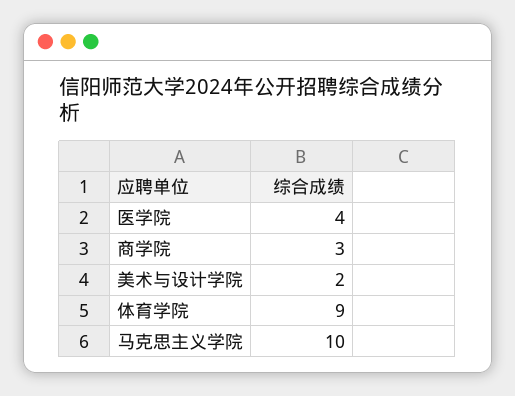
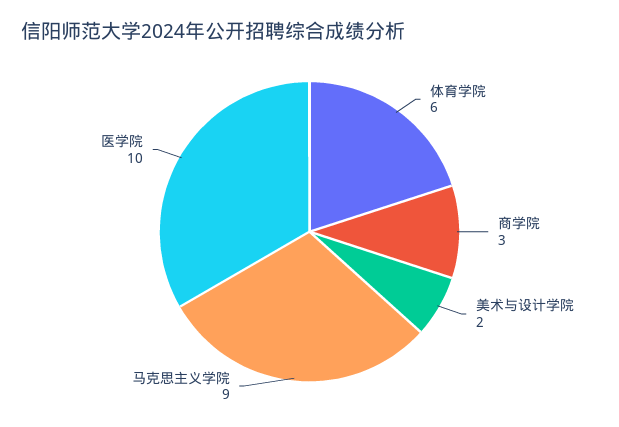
  {
-   "医学院": 4,
+   "医学院": 10,
    "商学院": 3,
    "美术与设计学院": 2,
-   "体育学院": 9,
+   "体育学院": 6,
-   "马克思主义学院": 10
+   "马克思主义学院": 9
  }

